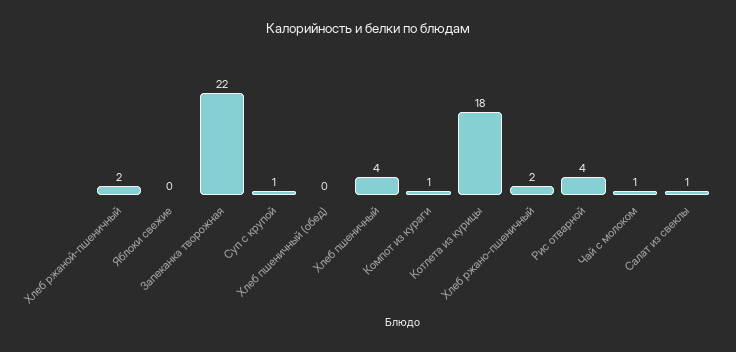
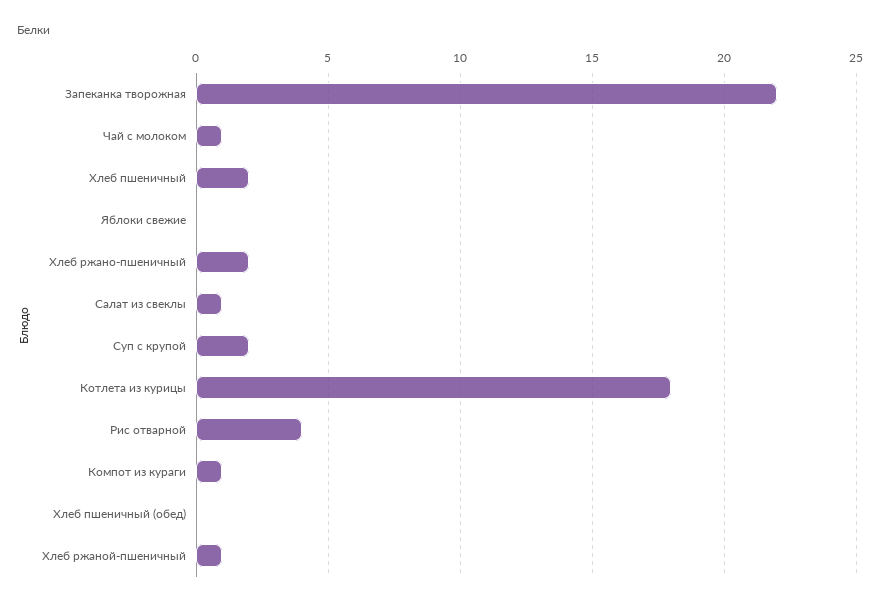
  {
-   "Хлеб ржаной-пшеничный": 2,
+   "Хлеб ржаной-пшеничный": 1,
    "Яблоки свежие": 0,
    "Запеканка творожная": 22,
-   "Суп с крупой": 1,
+   "Суп с крупой": 2,
    "Хлеб пшеничный (обед)": 0,
-   "Хлеб пшеничный": 4,
+   "Хлеб пшеничный": 2,
    "Компот из кураги": 1,
    "Котлета из курицы": 18,
    "Хлеб ржано-пшеничный": 2,
    "Рис отварной": 4,
    "Чай с молоком": 1,
    "Салат из свеклы": 1
  }

